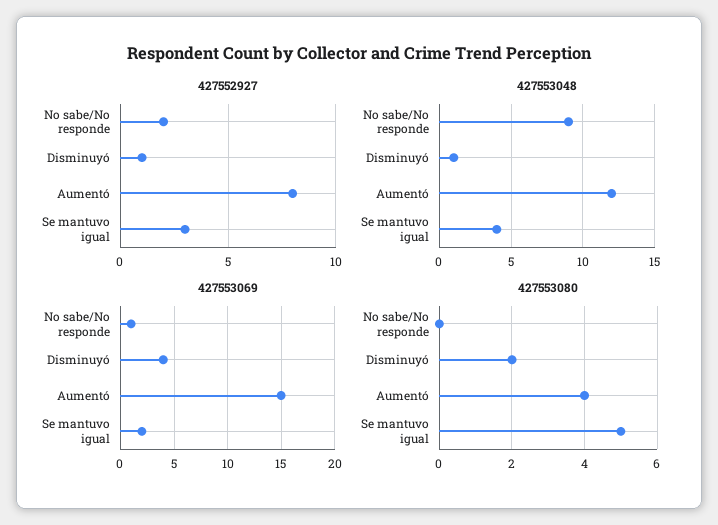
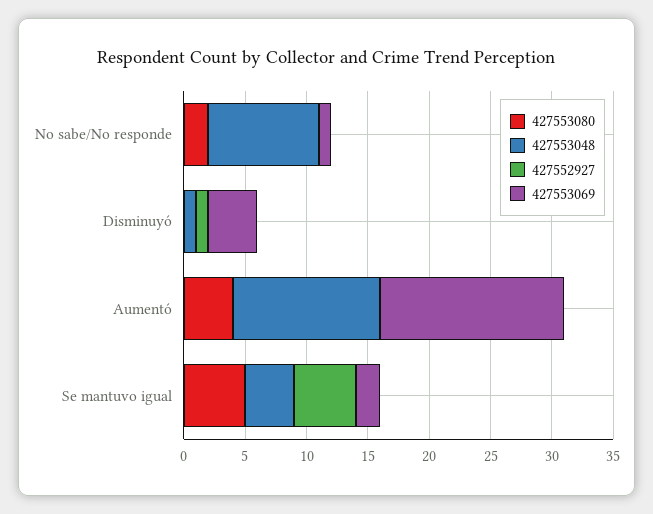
  {
    "427552927": {
-     "No sabe/No responde": 2,
+     "No sabe/No responde": 0,
      "Disminuyó": 1,
-     "Aumentó": 8,
+     "Aumentó": 0,
-     "Se mantuvo igual": 3
+     "Se mantuvo igual": 5
    },
    "427553048": {
      "No sabe/No responde": 9,
      "Disminuyó": 1,
      "Aumentó": 12,
      "Se mantuvo igual": 4
    },
    "427553069": {
      "No sabe/No responde": 1,
      "Disminuyó": 4,
      "Aumentó": 15,
      "Se mantuvo igual": 2
    },
    "427553080": {
-     "No sabe/No responde": 0,
+     "No sabe/No responde": 2,
-     "Disminuyó": 2,
+     "Disminuyó": 0,
      "Aumentó": 4,
      "Se mantuvo igual": 5
    }
  }

